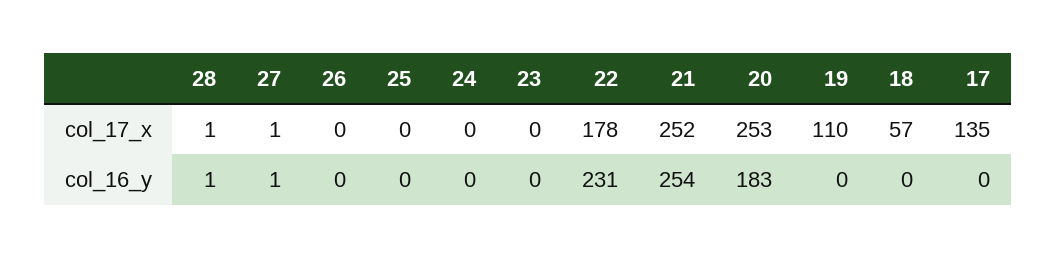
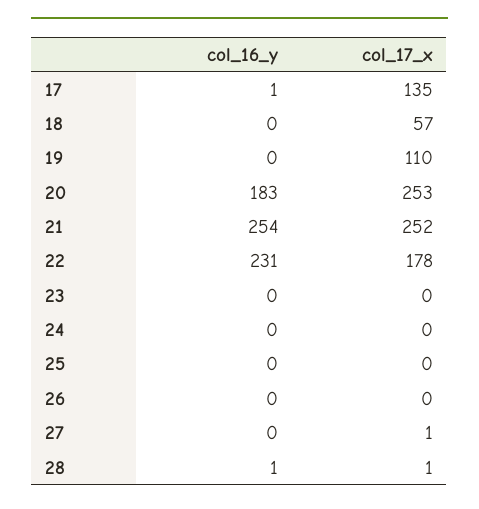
  {
    "28": {
      "col_17_x": 1,
      "col_16_y": 1
    },
    "27": {
      "col_17_x": 1,
-     "col_16_y": 1
+     "col_16_y": 0
    },
    "26": {
      "col_17_x": 0,
      "col_16_y": 0
    },
    "25": {
      "col_17_x": 0,
      "col_16_y": 0
    },
    "24": {
      "col_17_x": 0,
      "col_16_y": 0
    },
    "23": {
      "col_17_x": 0,
      "col_16_y": 0
    },
    "22": {
      "col_17_x": 178,
      "col_16_y": 231
    },
    "21": {
      "col_17_x": 252,
      "col_16_y": 254
    },
    "20": {
      "col_17_x": 253,
      "col_16_y": 183
    },
    "19": {
      "col_17_x": 110,
      "col_16_y": 0
    },
    "18": {
      "col_17_x": 57,
      "col_16_y": 0
    },
    "17": {
      "col_17_x": 135,
-     "col_16_y": 0
+     "col_16_y": 1
    }
  }

